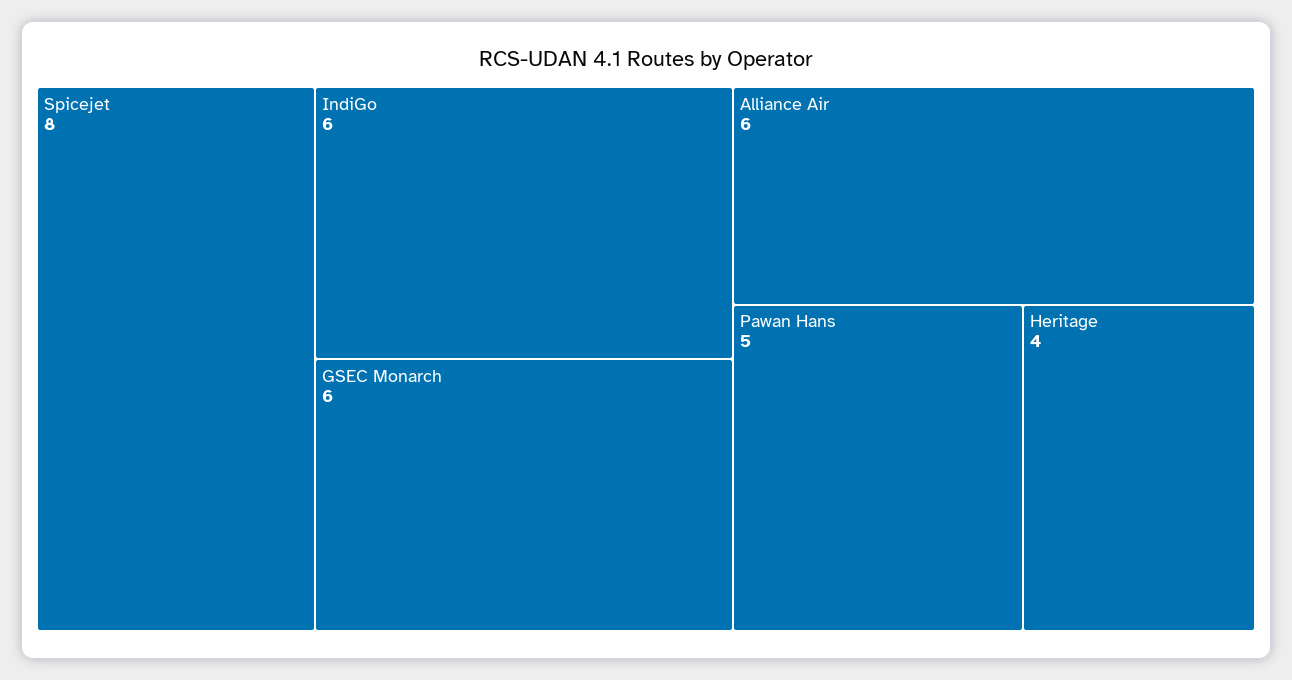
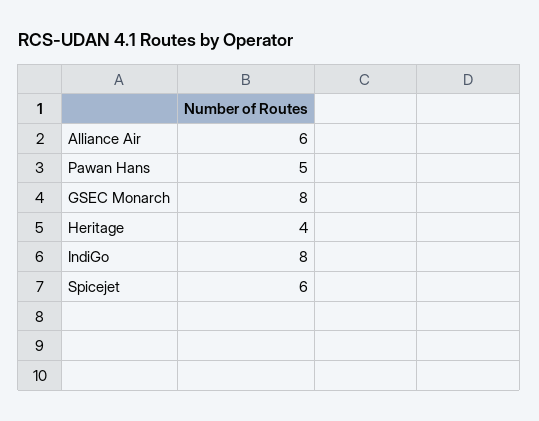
  {
-   "Spicejet": 8,
+   "Spicejet": 6,
-   "IndiGo": 6,
+   "IndiGo": 8,
-   "GSEC Monarch": 6,
+   "GSEC Monarch": 8,
    "Alliance Air": 6,
    "Pawan Hans": 5,
    "Heritage": 4
  }

